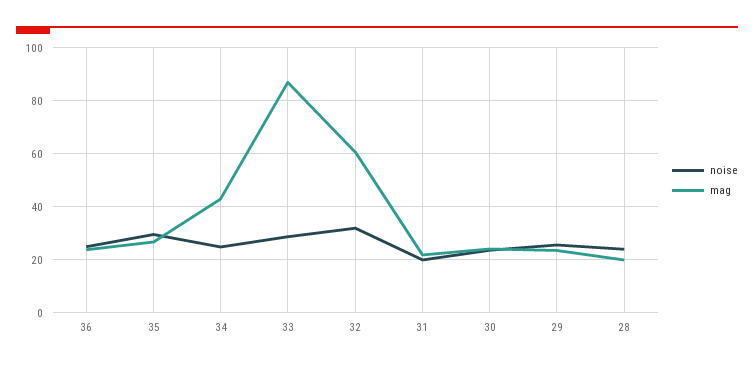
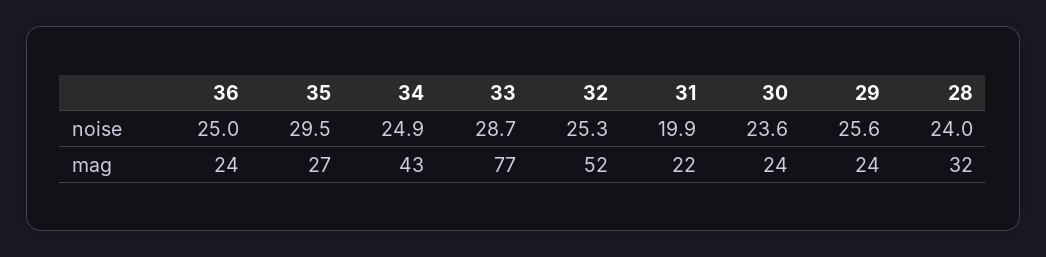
  {
    "noise": {
      "36": 25,
      "35": 29.5,
      "34": 24.9,
      "33": 28.7,
-     "32": 32.5,
+     "32": 25.3,
      "31": 19.9,
      "30": 23.6,
      "29": 25.6,
      "28": 24
    },
    "mag": {
      "36": 24,
      "35": 27,
      "34": 43,
-     "33": 87.5,
+     "33": 77,
-     "32": 60,
+     "32": 52,
      "31": 22,
      "30": 24,
      "29": 24,
-     "28": 20
+     "28": 32
    }
  }

